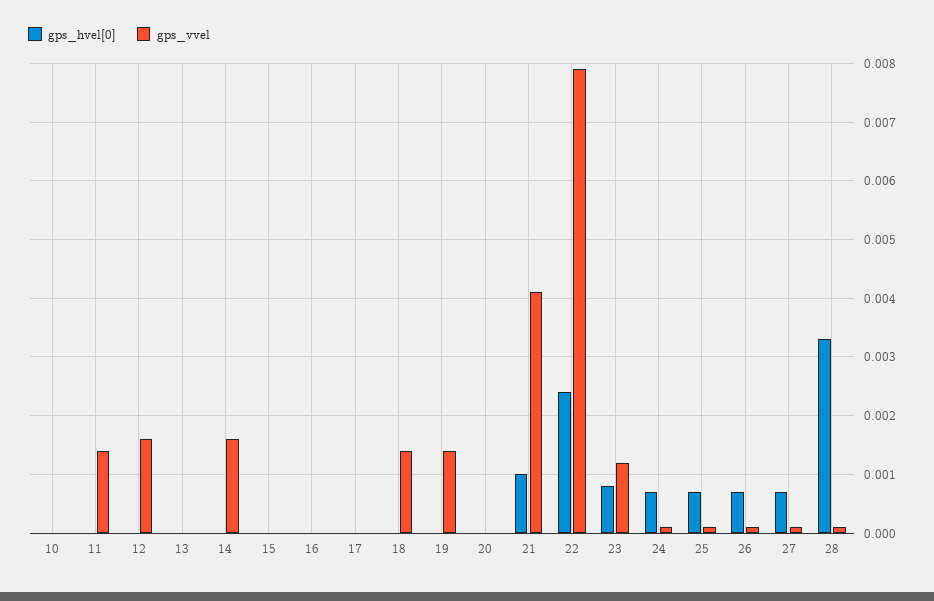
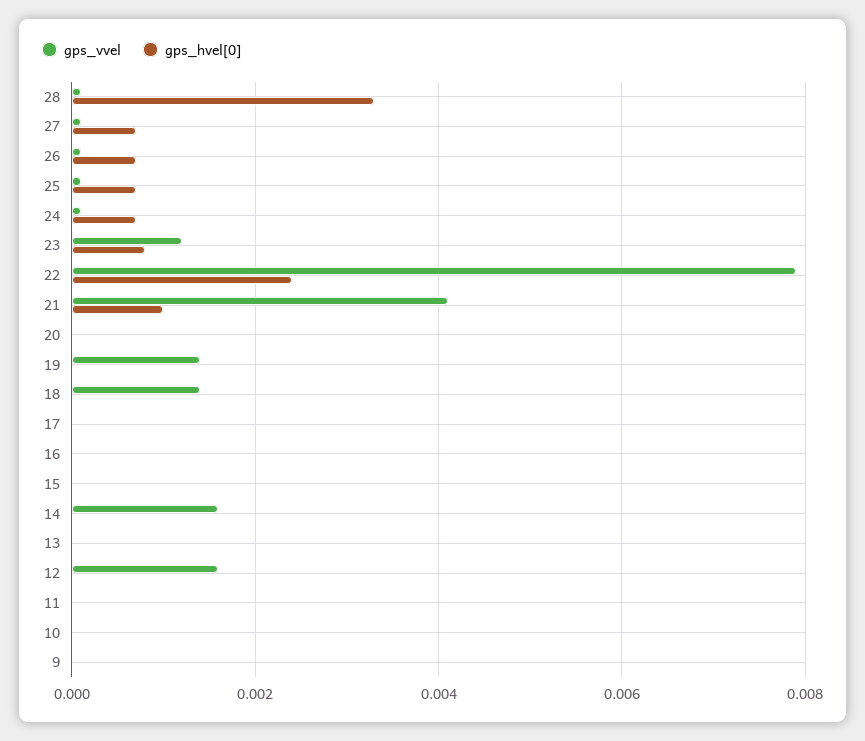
  {
    "gps_hvel[0]": {
      "10": 0,
      "11": 0,
      "12": 0,
      "13": 0,
      "14": 0,
      "15": 0,
      "16": 0,
      "17": 0,
      "18": 0,
      "19": 0,
      "20": 0,
      "21": 0.001,
      "22": 0.0025,
      "23": 0.001,
      "24": 0.0005,
      "25": 0.0005,
      "26": 0.0005,
      "27": 0.0005,
-     "28": 0.0035
+     "28": 0.0035,
+     "9": 0
    },
    "gps_vvel": {
      "10": 0,
-     "11": 0.0015,
+     "11": 0,
      "12": 0.0015,
      "13": 0,
      "14": 0.0015,
      "15": 0,
      "16": 0,
      "17": 0,
      "18": 0.0015,
      "19": 0.0015,
      "20": 0,
      "21": 0.004,
      "22": 0.008,
      "23": 0.001,
      "24": 0,
      "25": 0,
      "26": 0,
      "27": 0,
-     "28": 0
+     "28": 0,
+     "9": 0
    }
  }

